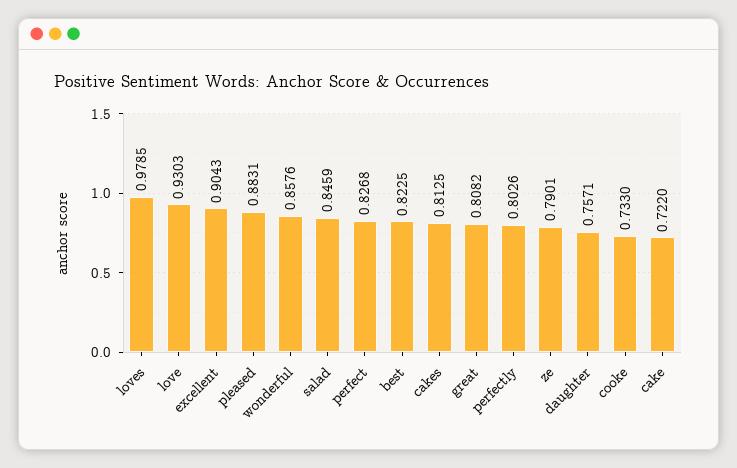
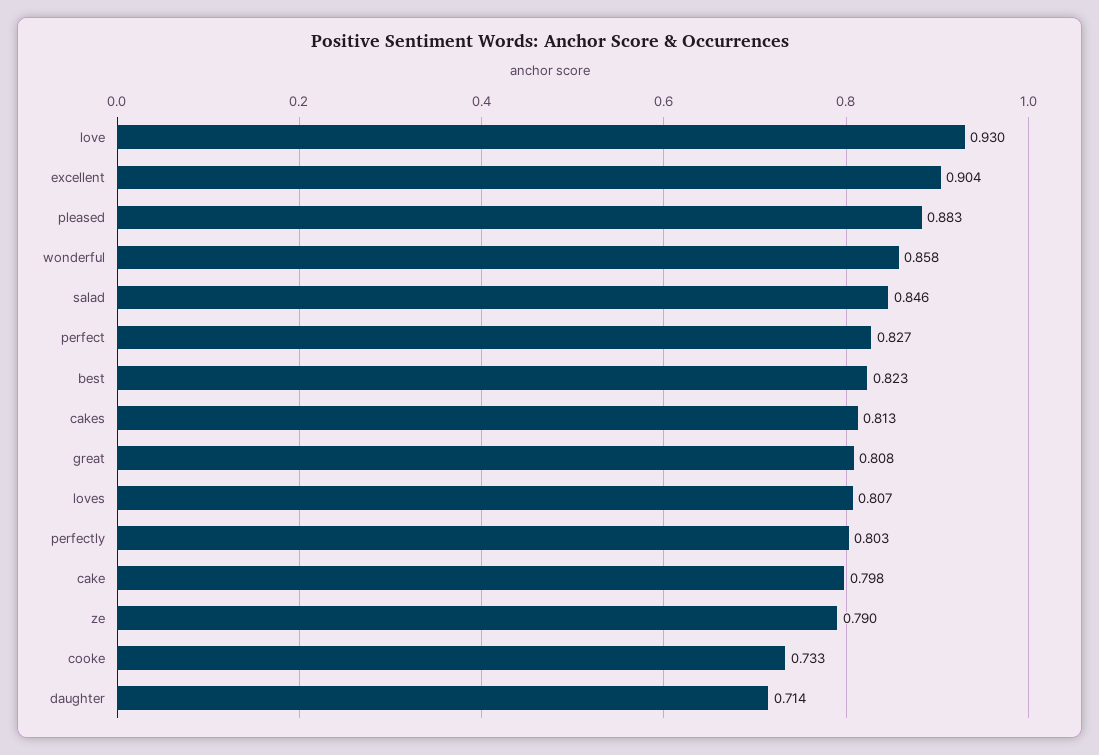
  {
-   "loves": 0.9785,
+   "loves": 0.807,
    "love": 0.9303,
    "excellent": 0.9043,
    "pleased": 0.8831,
    "wonderful": 0.8576,
    "salad": 0.8459,
    "perfect": 0.8268,
    "best": 0.8225,
    "cakes": 0.8125,
    "great": 0.8082,
    "perfectly": 0.8026,
    "ze": 0.7901,
-   "daughter": 0.7571,
+   "daughter": 0.714,
    "cooke": 0.733,
-   "cake": 0.722
+   "cake": 0.798
  }

